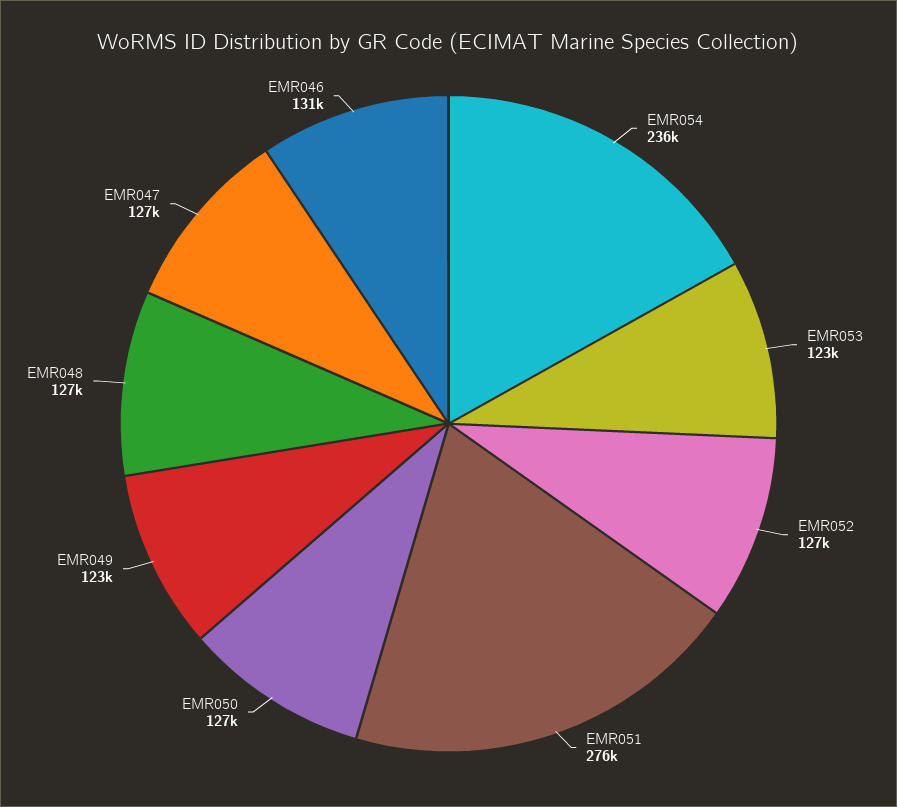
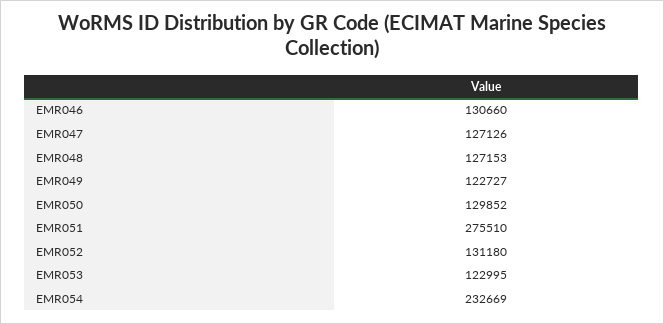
  {
-   "EMR054": 236000,
+   "EMR054": 232669,
    "EMR053": 122995,
-   "EMR052": 127000,
+   "EMR052": 131180,
    "EMR051": 275510,
-   "EMR050": 127000,
+   "EMR050": 129852,
    "EMR049": 122727,
    "EMR048": 127153,
    "EMR047": 127126,
    "EMR046": 130660
  }

